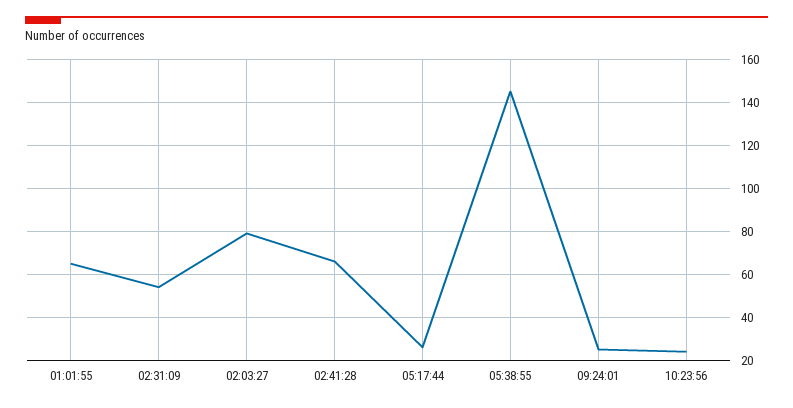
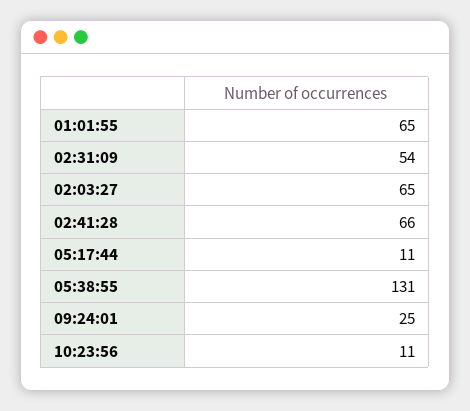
  {
    "01:01:55": 65,
    "02:31:09": 54,
-   "02:03:27": 80,
+   "02:03:27": 65,
    "02:41:28": 66,
-   "05:17:44": 25,
+   "05:17:44": 11,
-   "05:38:55": 145,
+   "05:38:55": 131,
    "09:24:01": 25,
-   "10:23:56": 25
+   "10:23:56": 11
  }

